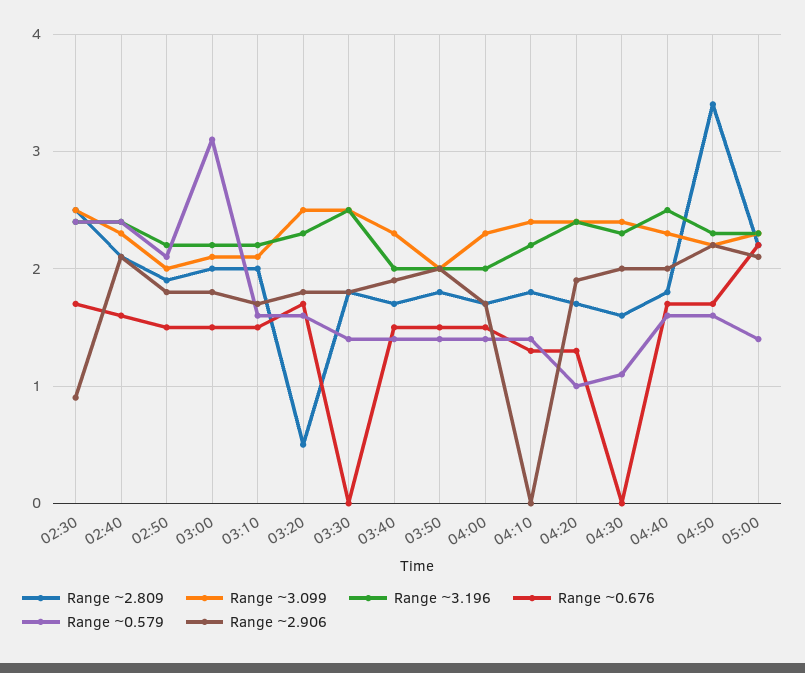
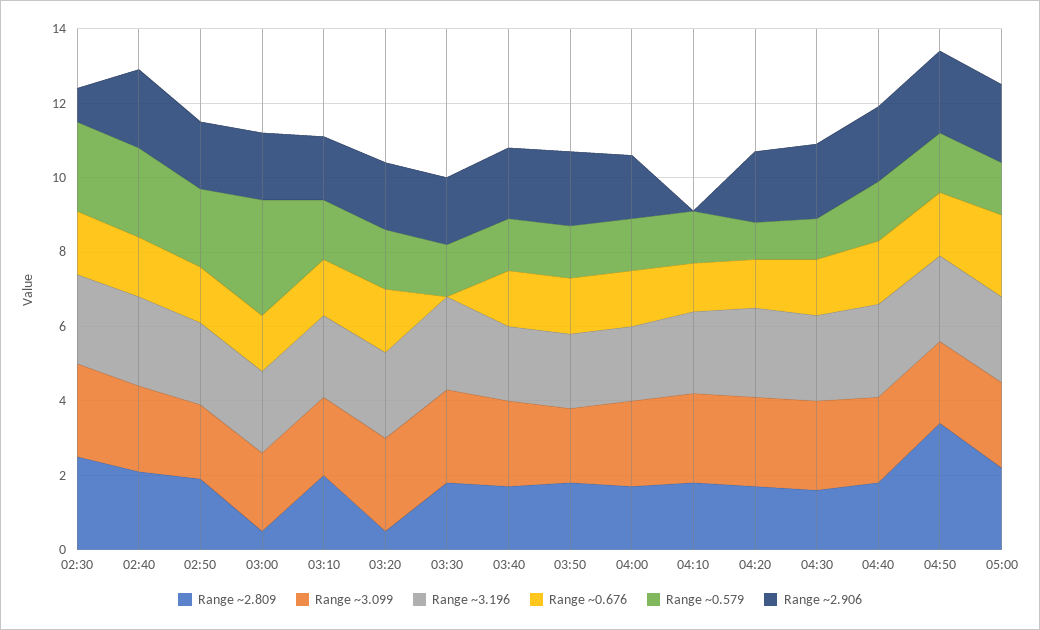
  {
    "Range ~2.809": {
      "02:30": 2.5,
      "02:40": 2.1,
      "02:50": 1.9,
-     "03:00": 2,
+     "03:00": 0.5,
      "03:10": 2,
      "03:20": 0.5,
      "03:30": 1.8,
      "03:40": 1.7,
      "03:50": 1.8,
      "04:00": 1.7,
      "04:10": 1.8,
      "04:20": 1.7,
      "04:30": 1.6,
      "04:40": 1.8,
      "04:50": 3.4,
      "05:00": 2.2
    },
    "Range ~3.099": {
      "02:30": 2.5,
      "02:40": 2.3,
      "02:50": 2,
      "03:00": 2.1,
      "03:10": 2.1,
      "03:20": 2.5,
      "03:30": 2.5,
      "03:40": 2.3,
      "03:50": 2,
      "04:00": 2.3,
      "04:10": 2.4,
      "04:20": 2.4,
      "04:30": 2.4,
      "04:40": 2.3,
      "04:50": 2.2,
      "05:00": 2.3
    },
    "Range ~3.196": {
      "02:30": 2.4,
      "02:40": 2.4,
      "02:50": 2.2,
      "03:00": 2.2,
      "03:10": 2.2,
      "03:20": 2.3,
      "03:30": 2.5,
      "03:40": 2,
      "03:50": 2,
      "04:00": 2,
      "04:10": 2.2,
      "04:20": 2.4,
      "04:30": 2.3,
      "04:40": 2.5,
      "04:50": 2.3,
      "05:00": 2.3
    },
    "Range ~0.676": {
      "02:30": 1.7,
      "02:40": 1.6,
      "02:50": 1.5,
      "03:00": 1.5,
      "03:10": 1.5,
      "03:20": 1.7,
      "03:30": 0,
      "03:40": 1.5,
      "03:50": 1.5,
      "04:00": 1.5,
      "04:10": 1.3,
      "04:20": 1.3,
-     "04:30": 0,
+     "04:30": 1.5,
      "04:40": 1.7,
      "04:50": 1.7,
      "05:00": 2.2
    },
    "Range ~0.579": {
      "02:30": 2.4,
      "02:40": 2.4,
      "02:50": 2.1,
      "03:00": 3.1,
      "03:10": 1.6,
      "03:20": 1.6,
      "03:30": 1.4,
      "03:40": 1.4,
      "03:50": 1.4,
      "04:00": 1.4,
      "04:10": 1.4,
      "04:20": 1,
      "04:30": 1.1,
      "04:40": 1.6,
      "04:50": 1.6,
      "05:00": 1.4
    },
    "Range ~2.906": {
      "02:30": 0.9,
      "02:40": 2.1,
      "02:50": 1.8,
      "03:00": 1.8,
      "03:10": 1.7,
      "03:20": 1.8,
      "03:30": 1.8,
      "03:40": 1.9,
      "03:50": 2,
      "04:00": 1.7,
      "04:10": 0,
      "04:20": 1.9,
      "04:30": 2,
      "04:40": 2,
      "04:50": 2.2,
      "05:00": 2.1
    }
  }

